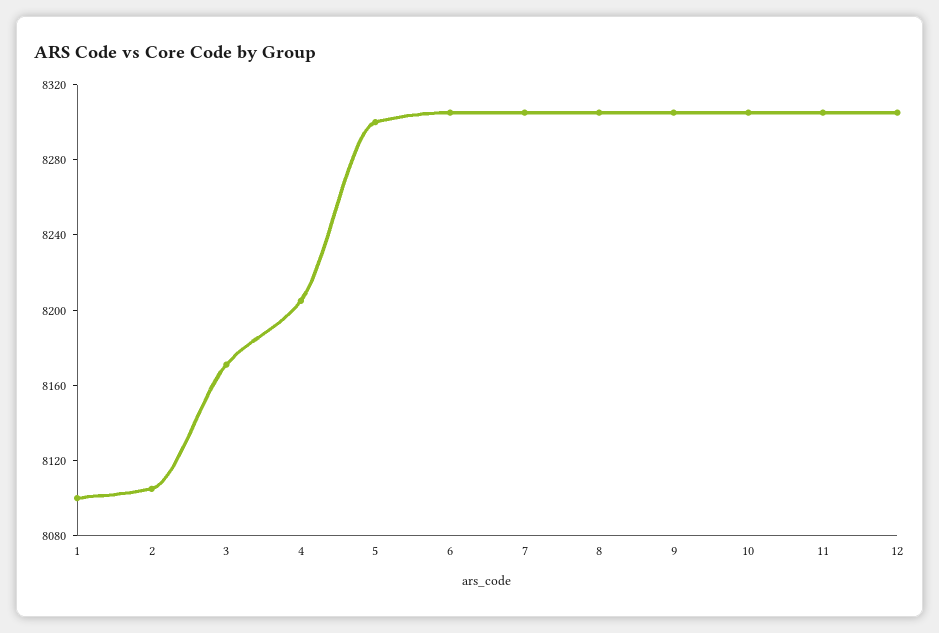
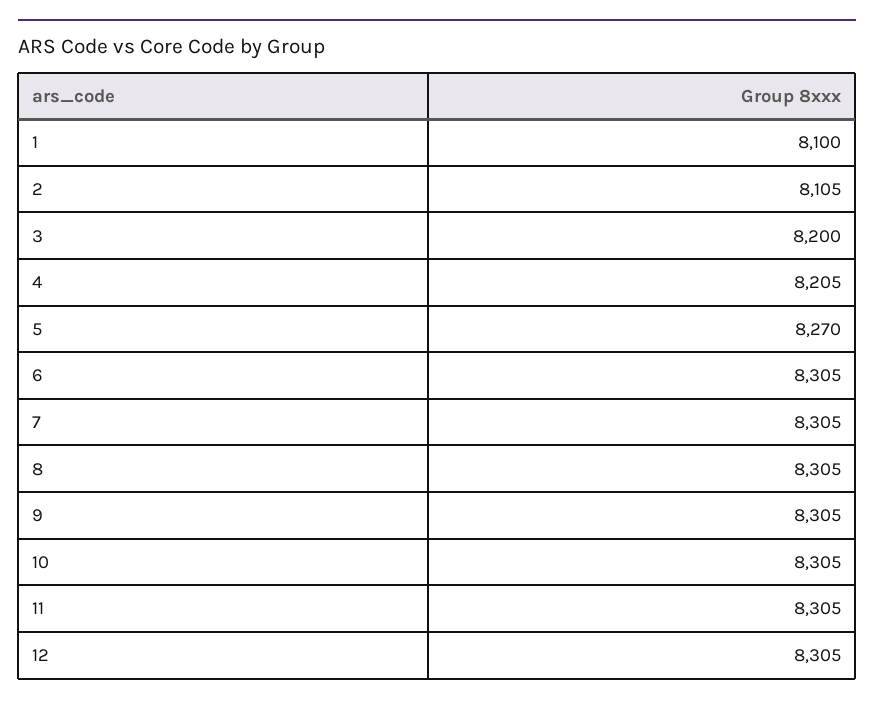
  {
    "1": 8100,
    "2": 8105,
-   "3": 8170,
+   "3": 8200,
    "4": 8205,
-   "5": 8300,
+   "5": 8270,
    "6": 8305,
    "7": 8305,
    "8": 8305,
    "9": 8305,
    "10": 8305,
    "11": 8305,
    "12": 8305
  }

